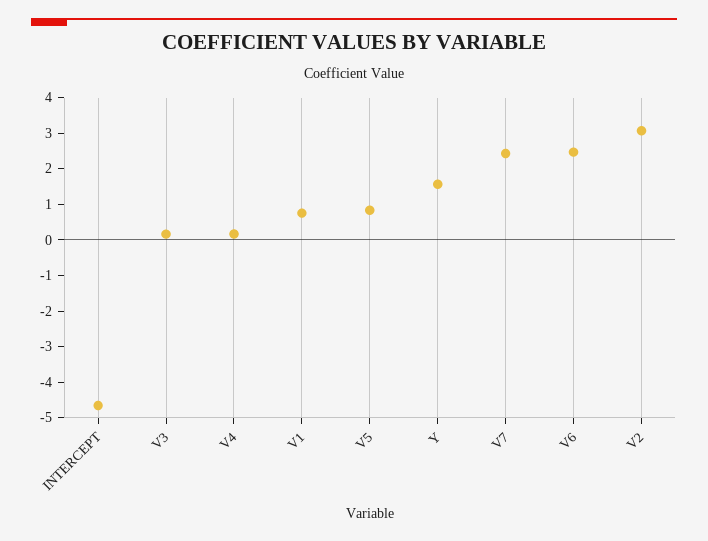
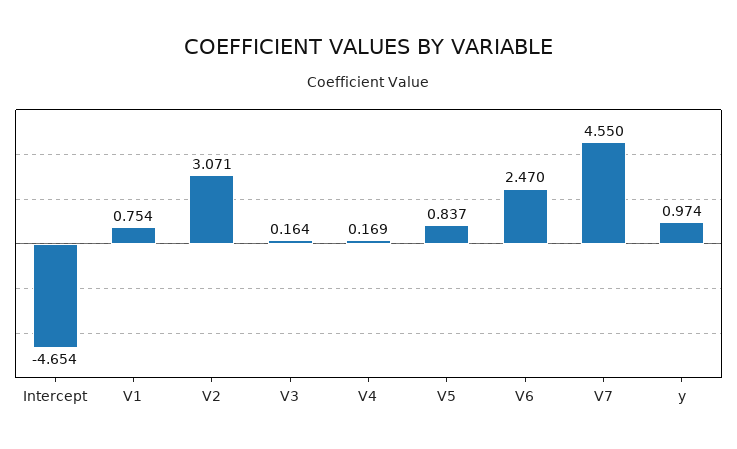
  {
    "INTERCEPT": -4.654,
    "V3": 0.164,
    "V4": 0.169,
    "V1": 0.754,
    "V5": 0.837,
-   "Y": 1.5,
+   "Y": 0.974,
-   "V7": 2.5,
+   "V7": 4.55,
    "V6": 2.47,
    "V2": 3.071
  }

